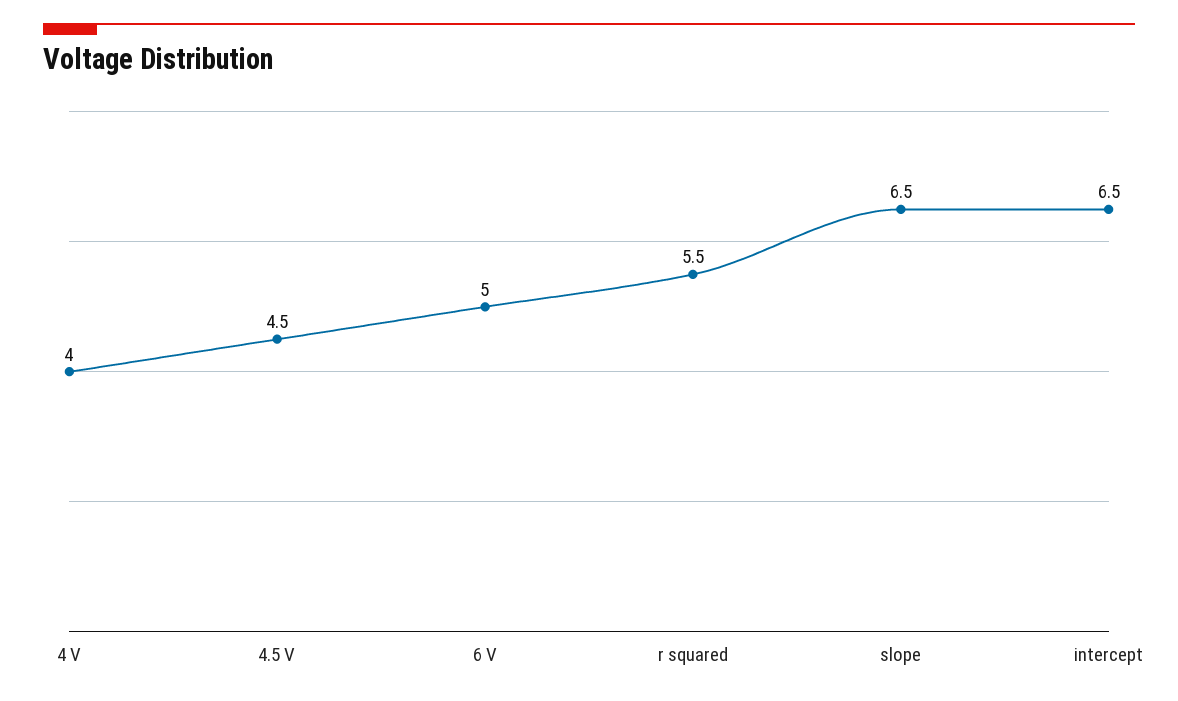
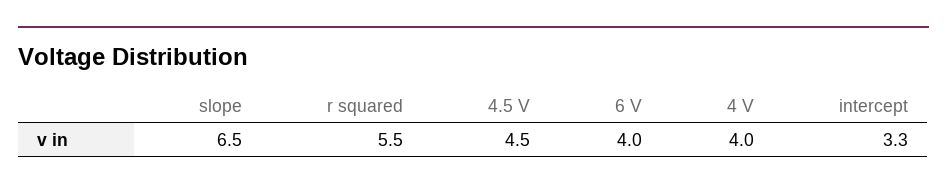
  {
    "4 V": 4,
    "4.5 V": 4.5,
-   "6 V": 5,
+   "6 V": 4,
    "r squared": 5.5,
    "slope": 6.5,
-   "intercept": 6.5
+   "intercept": 3.3
  }

